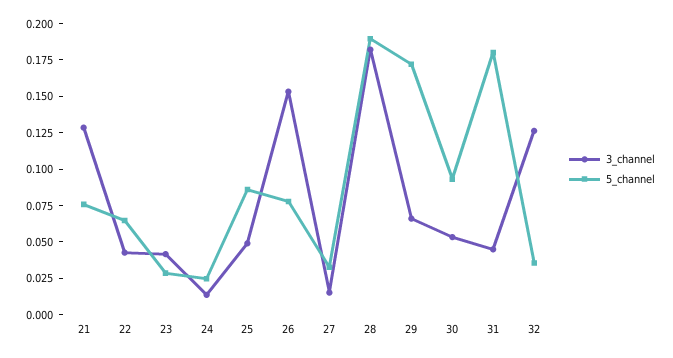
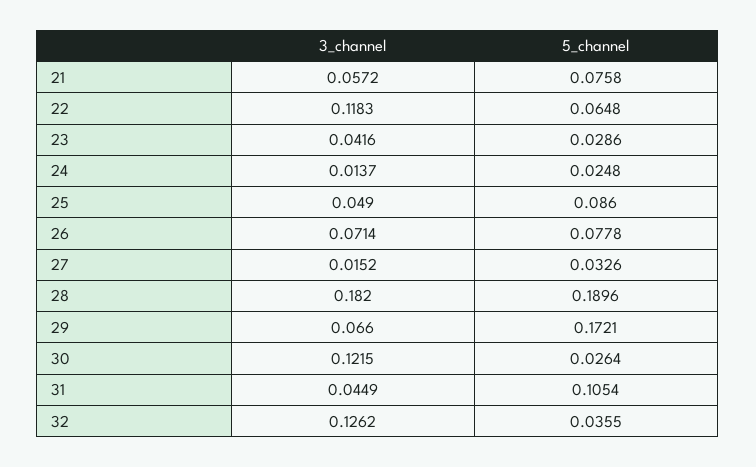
  {
    "3_channel": {
-     "21": 0.125,
+     "21": 0.0572,
-     "22": 0.05,
+     "22": 0.1183,
      "23": 0.0416,
      "24": 0.0137,
      "25": 0.049,
-     "26": 0.15,
+     "26": 0.0714,
      "27": 0.0152,
      "28": 0.182,
      "29": 0.066,
-     "30": 0.05,
+     "30": 0.1215,
      "31": 0.0449,
      "32": 0.1262
    },
    "5_channel": {
      "21": 0.0758,
      "22": 0.0648,
      "23": 0.0286,
      "24": 0.0248,
      "25": 0.086,
      "26": 0.0778,
      "27": 0.0326,
      "28": 0.1896,
      "29": 0.1721,
-     "30": 0.1,
+     "30": 0.0264,
-     "31": 0.175,
+     "31": 0.1054,
      "32": 0.0355
    }
  }

